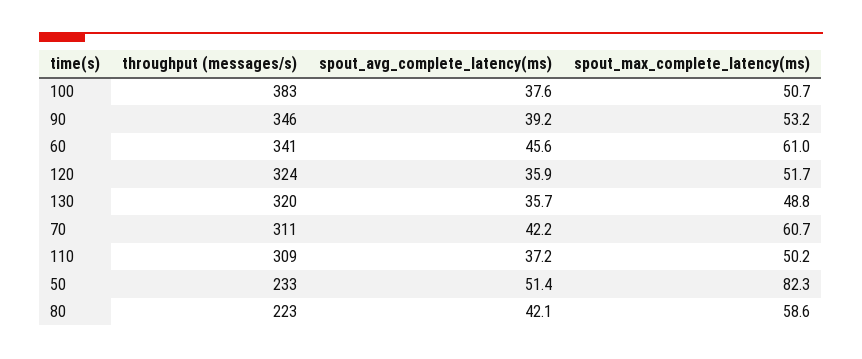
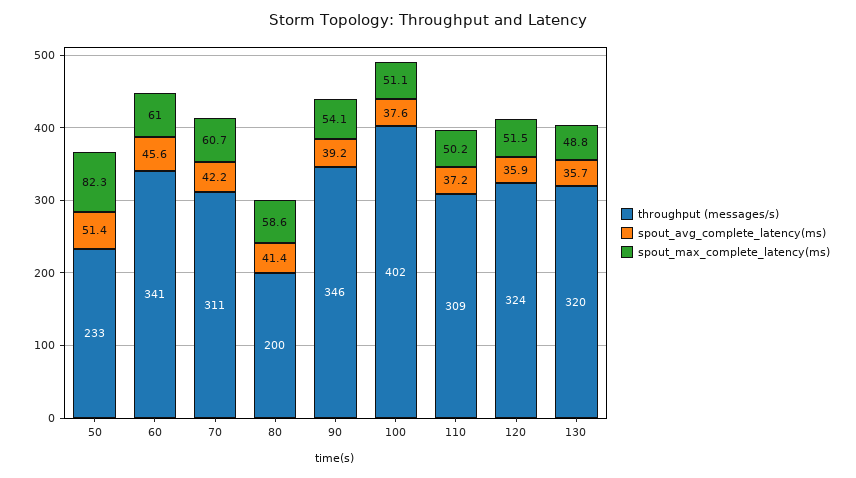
  {
    "throughput (messages/s)": {
-     "100": 383,
+     "100": 402,
      "90": 346,
      "60": 341,
      "120": 324,
      "130": 320,
      "70": 311,
      "110": 309,
      "50": 233,
-     "80": 223
+     "80": 200
    },
    "spout_avg_complete_latency(ms)": {
      "100": 37.6,
      "90": 39.2,
      "60": 45.6,
      "120": 35.9,
      "130": 35.7,
      "70": 42.2,
      "110": 37.2,
      "50": 51.4,
-     "80": 42.1
+     "80": 41.4
    },
    "spout_max_complete_latency(ms)": {
-     "100": 50.7,
+     "100": 51.1,
-     "90": 53.2,
+     "90": 54.1,
      "60": 61,
-     "120": 51.7,
+     "120": 51.5,
      "130": 48.8,
      "70": 60.7,
      "110": 50.2,
      "50": 82.3,
      "80": 58.6
    }
  }

